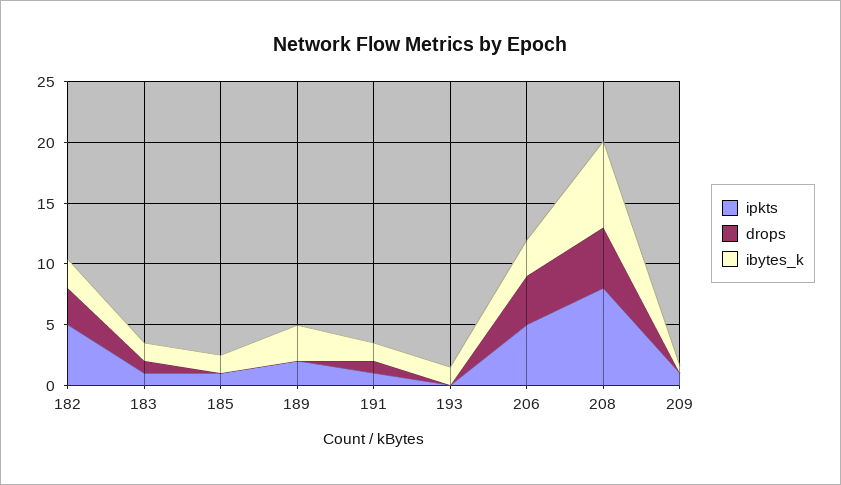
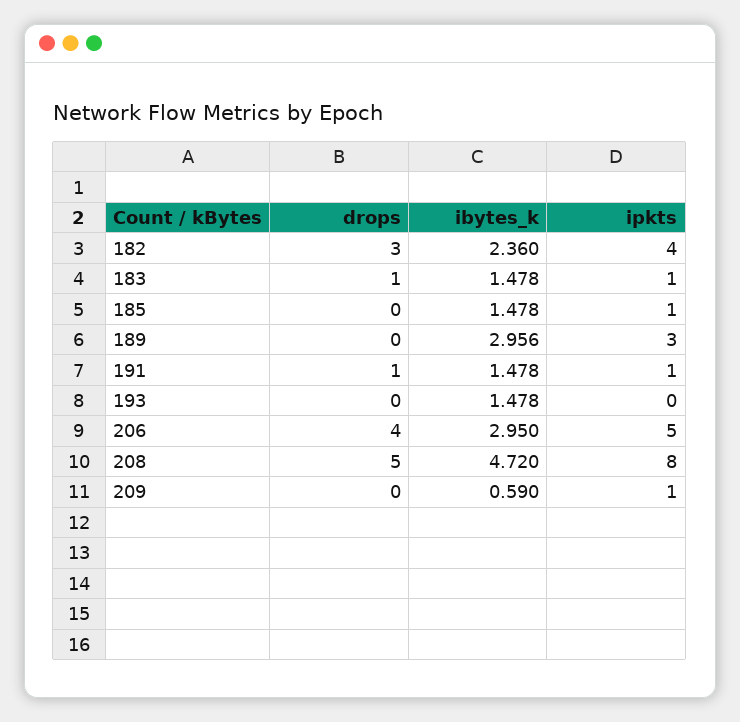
  {
    "ipkts": {
-     "182": 5,
+     "182": 4,
      "183": 1,
      "185": 1,
-     "189": 2,
+     "189": 3,
      "191": 1,
      "193": 0,
      "206": 5,
      "208": 8,
      "209": 1
    },
    "drops": {
      "182": 3,
      "183": 1,
      "185": 0,
      "189": 0,
      "191": 1,
      "193": 0,
      "206": 4,
      "208": 5,
      "209": 0
    },
    "ibytes_k": {
      "182": 2.36,
      "183": 1.478,
      "185": 1.478,
      "189": 2.956,
      "191": 1.478,
      "193": 1.478,
      "206": 2.95,
-     "208": 7,
+     "208": 4.72,
      "209": 0.59
    }
  }

